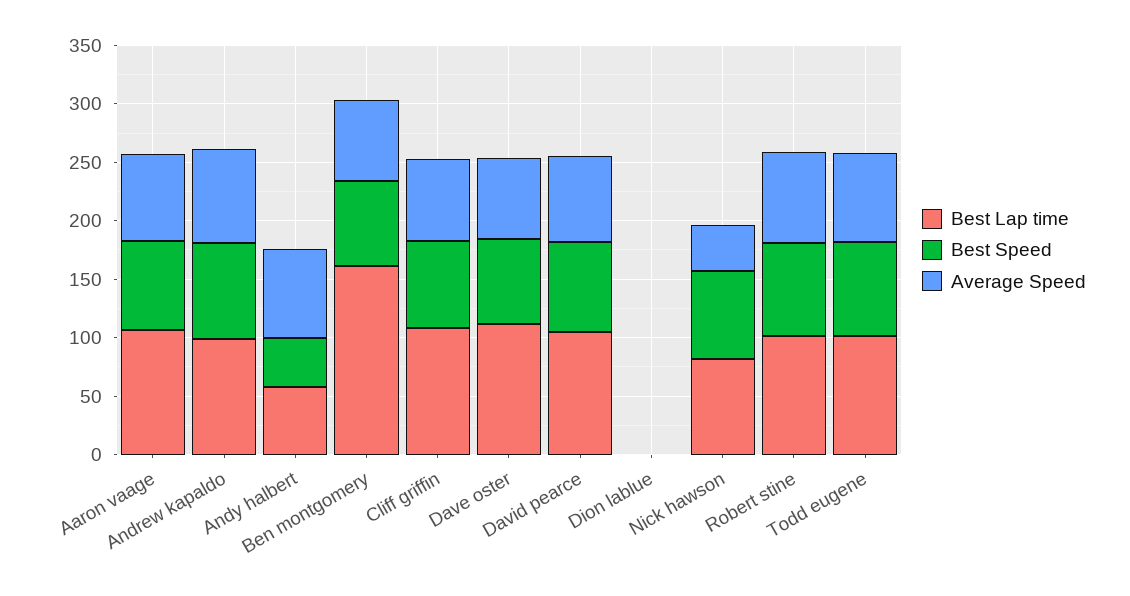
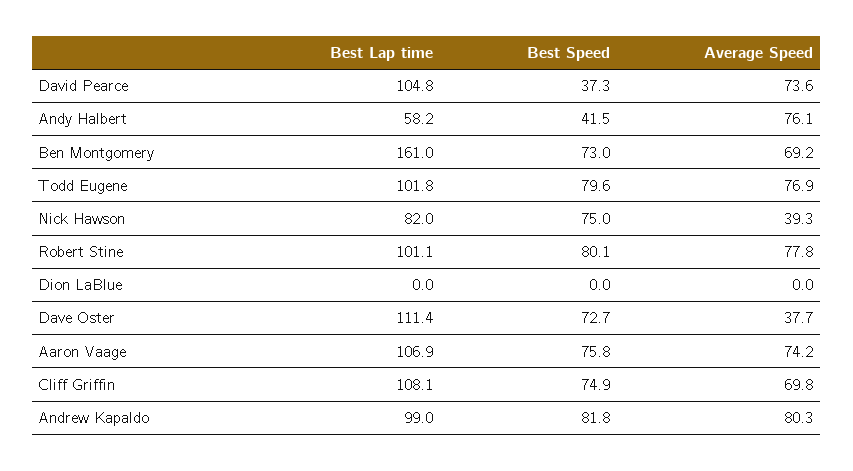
  {
    "Best Lap time": {
      "Aaron vaage": 106.9,
      "Andrew kapaldo": 99,
      "Andy halbert": 58.2,
      "Ben montgomery": 161,
      "Cliff griffin": 108.1,
      "Dave oster": 111.4,
      "David pearce": 104.8,
      "Dion lablue": 0,
      "Nick hawson": 82,
      "Robert stine": 101.1,
      "Todd eugene": 101.8
    },
    "Best Speed": {
      "Aaron vaage": 75.8,
      "Andrew kapaldo": 81.8,
      "Andy halbert": 41.5,
      "Ben montgomery": 73,
      "Cliff griffin": 74.9,
      "Dave oster": 72.7,
-     "David pearce": 80,
+     "David pearce": 37.3,
      "Dion lablue": 0,
      "Nick hawson": 75,
      "Robert stine": 80.1,
      "Todd eugene": 79.6
    },
    "Average Speed": {
      "Aaron vaage": 74.2,
      "Andrew kapaldo": 80.3,
      "Andy halbert": 76.1,
      "Ben montgomery": 69.2,
      "Cliff griffin": 69.8,
-     "Dave oster": 70,
+     "Dave oster": 37.7,
      "David pearce": 73.6,
      "Dion lablue": 0,
      "Nick hawson": 39.3,
      "Robert stine": 77.8,
      "Todd eugene": 76.9
    }
  }

